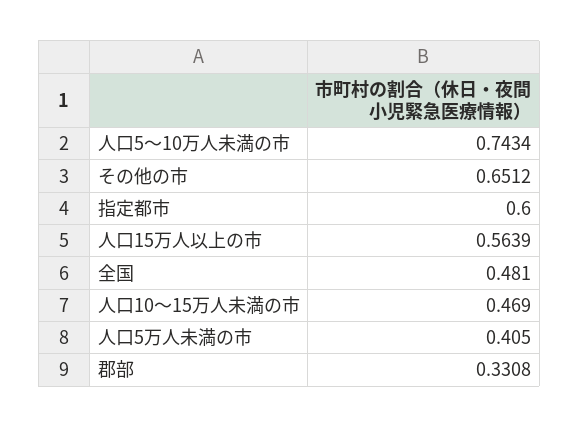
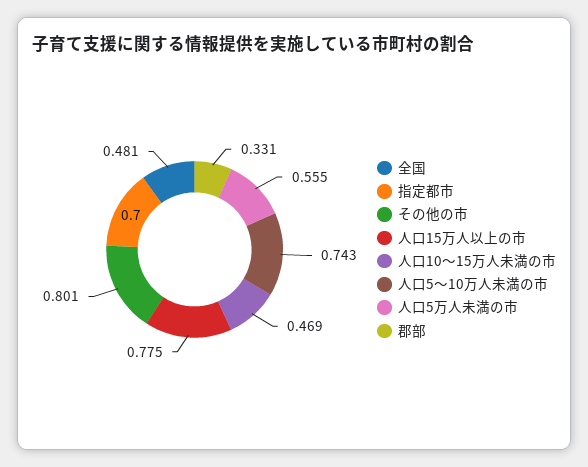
  {
    "人口5～10万人未満の市": 0.7434,
-   "その他の市": 0.6512,
+   "その他の市": 0.801,
-   "指定都市": 0.6,
+   "指定都市": 0.7,
-   "人口15万人以上の市": 0.5639,
+   "人口15万人以上の市": 0.775,
    "全国": 0.481,
    "人口10～15万人未満の市": 0.469,
-   "人口5万人未満の市": 0.405,
+   "人口5万人未満の市": 0.555,
    "郡部": 0.3308
  }

